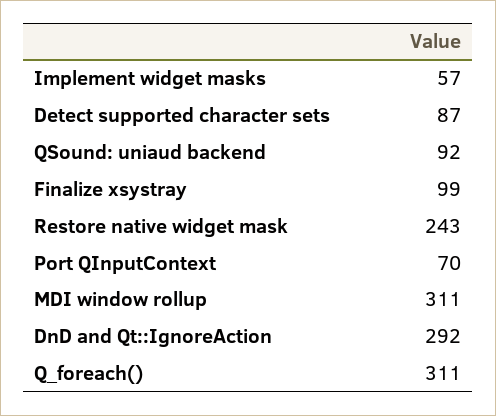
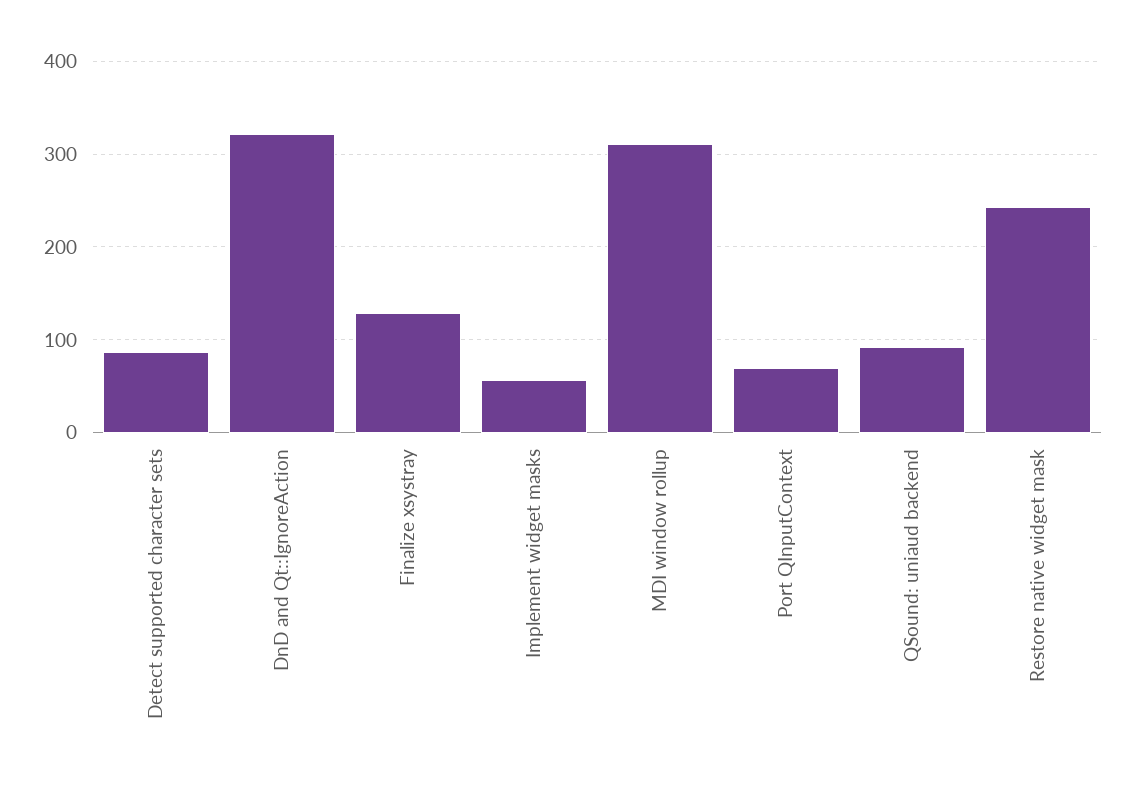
  {
    "Implement widget masks": 57,
    "Detect supported character sets": 87,
    "QSound: uniaud backend": 92,
-   "Finalize xsystray": 99,
+   "Finalize xsystray": 130,
    "Restore native widget mask": 243,
    "Port QInputContext": 70,
    "MDI window rollup": 311,
-   "DnD and Qt::IgnoreAction": 292,
+   "DnD and Qt::IgnoreAction": 320
-   "Q_foreach()": 311
  }

